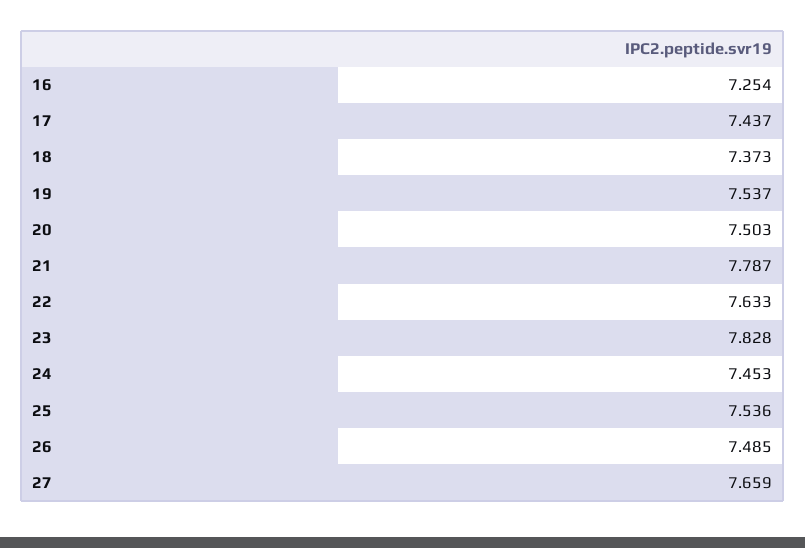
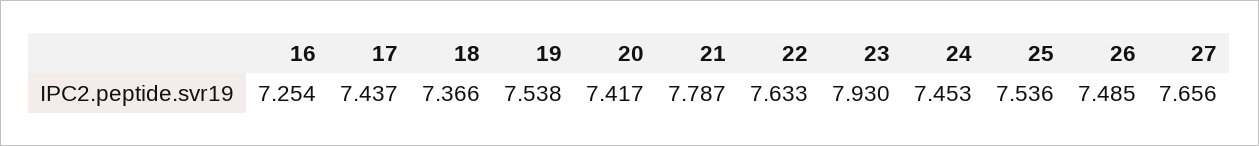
  {
    "16": 7.254,
    "17": 7.437,
-   "18": 7.373,
+   "18": 7.366,
-   "19": 7.537,
+   "19": 7.538,
-   "20": 7.503,
+   "20": 7.417,
    "21": 7.787,
    "22": 7.633,
-   "23": 7.828,
+   "23": 7.93,
    "24": 7.453,
    "25": 7.536,
    "26": 7.485,
-   "27": 7.659
+   "27": 7.656
  }

